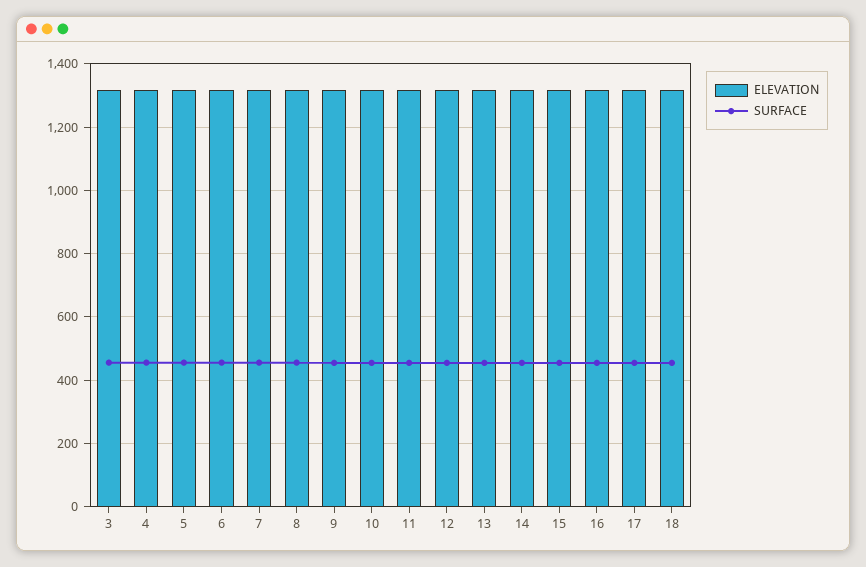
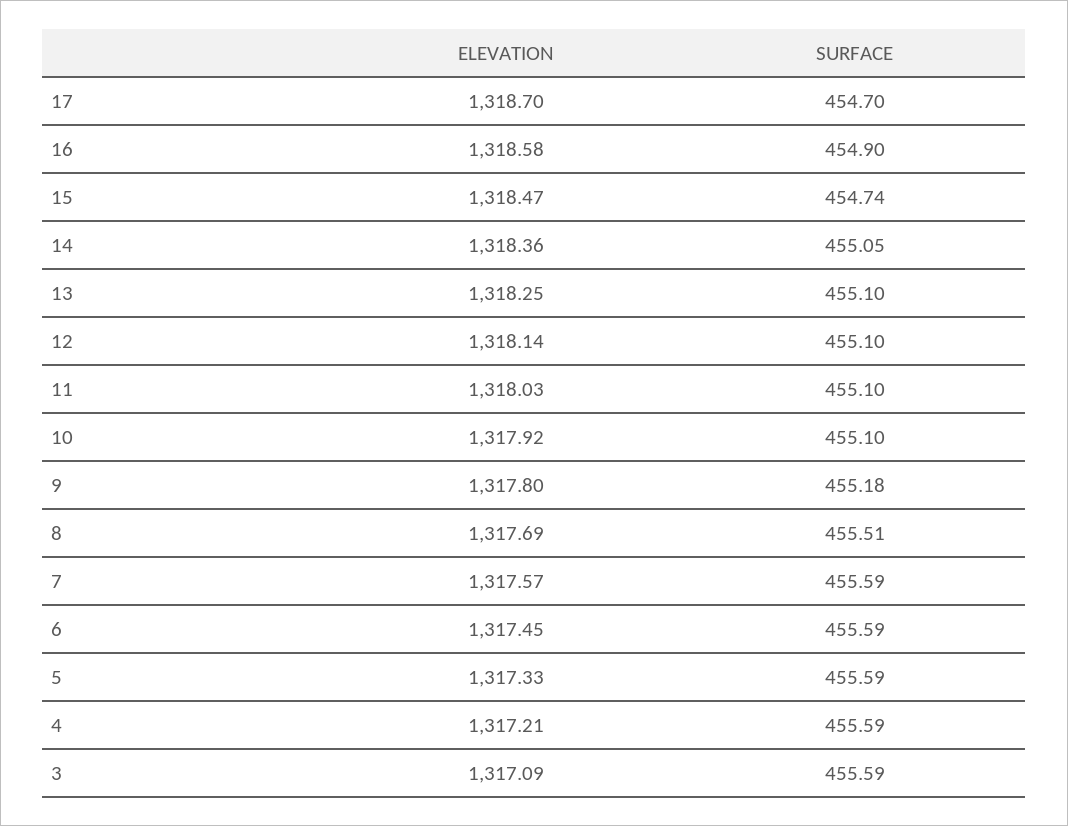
  {
    "ELEVATION": {
      "3": 1317.09,
      "4": 1317.21,
      "5": 1317.33,
      "6": 1317.45,
      "7": 1317.57,
      "8": 1317.69,
      "9": 1317.8,
      "10": 1317.92,
      "11": 1318.03,
      "12": 1318.14,
      "13": 1318.25,
      "14": 1318.36,
      "15": 1318.47,
      "16": 1318.58,
-     "17": 1318.7,
+     "17": 1318.7
-     "18": 1320
    },
    "SURFACE": {
      "3": 455.59,
      "4": 455.59,
      "5": 455.59,
      "6": 455.59,
      "7": 455.59,
      "8": 455.51,
      "9": 455.18,
      "10": 455.1,
      "11": 455.1,
      "12": 455.1,
      "13": 455.1,
      "14": 455.05,
      "15": 454.74,
      "16": 454.9,
-     "17": 454.7,
+     "17": 454.7
-     "18": 460
    }
  }

